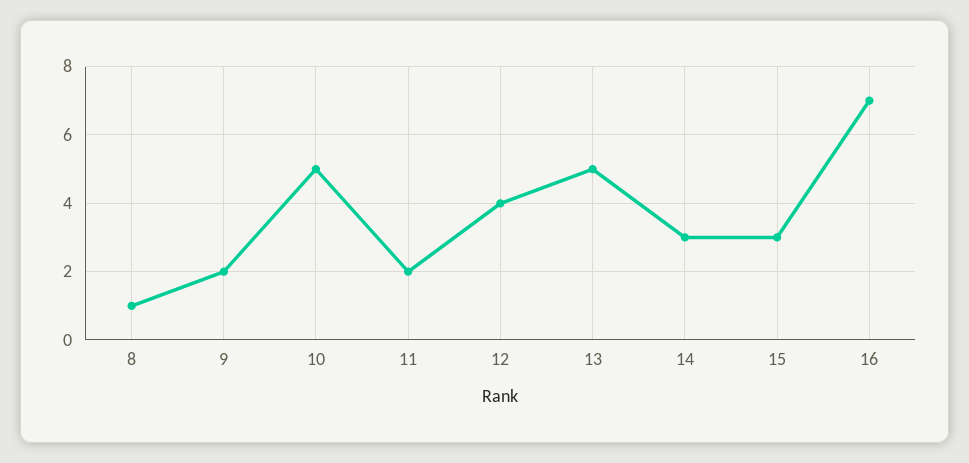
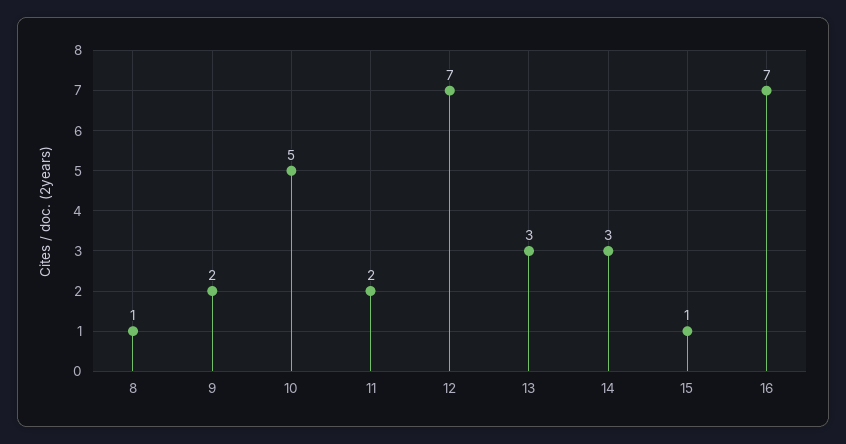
  {
    "8": 1,
    "9": 2,
    "10": 5,
    "11": 2,
-   "12": 4,
+   "12": 7,
-   "13": 5,
+   "13": 3,
    "14": 3,
-   "15": 3,
+   "15": 1,
    "16": 7
  }

